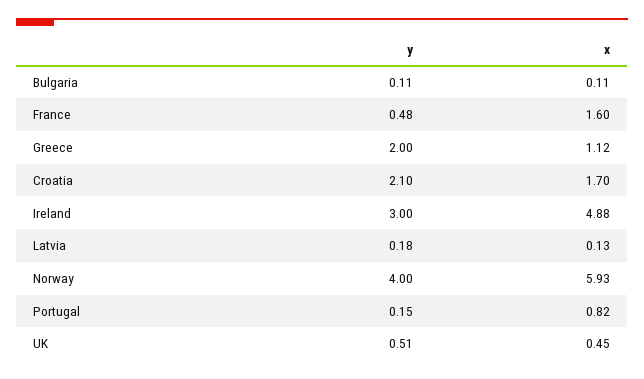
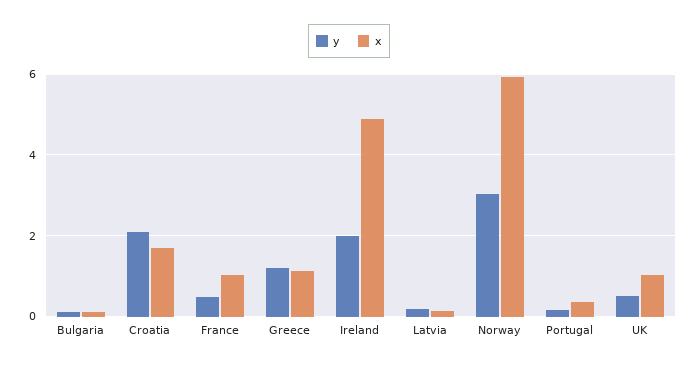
  {
    "y": {
      "Bulgaria": 0.11,
      "France": 0.48,
-     "Greece": 2,
+     "Greece": 1.2,
      "Croatia": 2.1,
-     "Ireland": 3,
+     "Ireland": 2,
      "Latvia": 0.18,
-     "Norway": 4,
+     "Norway": 3,
      "Portugal": 0.15,
      "UK": 0.51
    },
    "x": {
      "Bulgaria": 0.11,
-     "France": 1.6,
+     "France": 1,
      "Greece": 1.12,
      "Croatia": 1.7,
      "Ireland": 4.88,
      "Latvia": 0.13,
      "Norway": 5.93,
-     "Portugal": 0.82,
+     "Portugal": 0.4,
-     "UK": 0.45
+     "UK": 1
    }
  }

